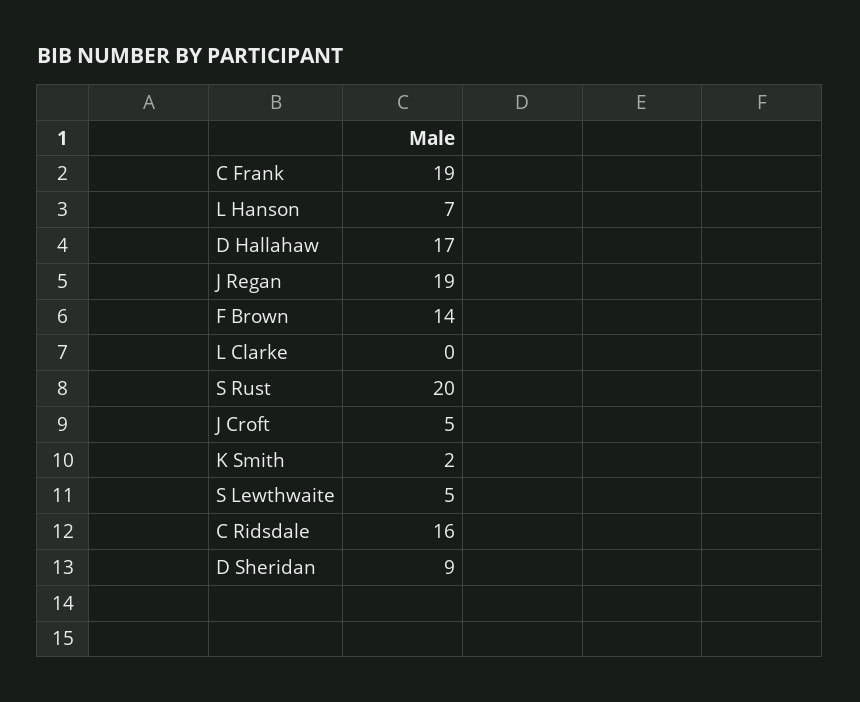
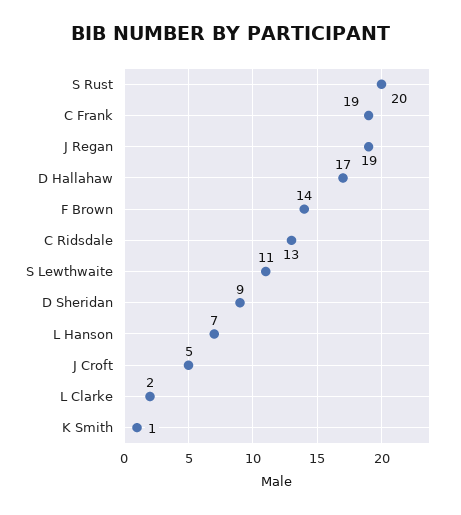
  {
    "C Frank": 19,
    "L Hanson": 7,
    "D Hallahaw": 17,
    "J Regan": 19,
    "F Brown": 14,
-   "L Clarke": 0,
+   "L Clarke": 2,
    "S Rust": 20,
    "J Croft": 5,
-   "K Smith": 2,
+   "K Smith": 1,
-   "S Lewthwaite": 5,
+   "S Lewthwaite": 11,
-   "C Ridsdale": 16,
+   "C Ridsdale": 13,
    "D Sheridan": 9
  }

